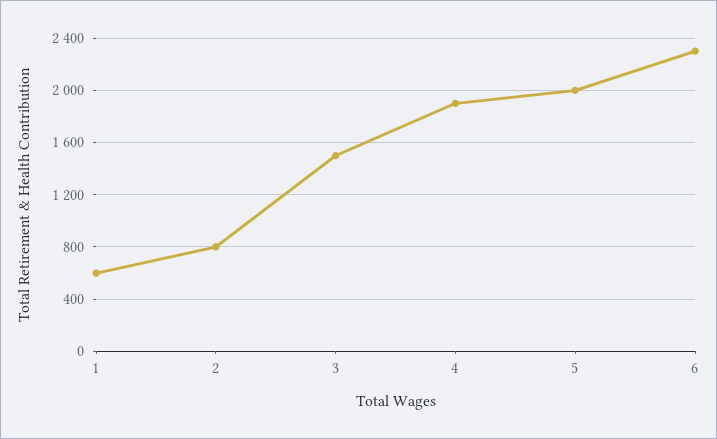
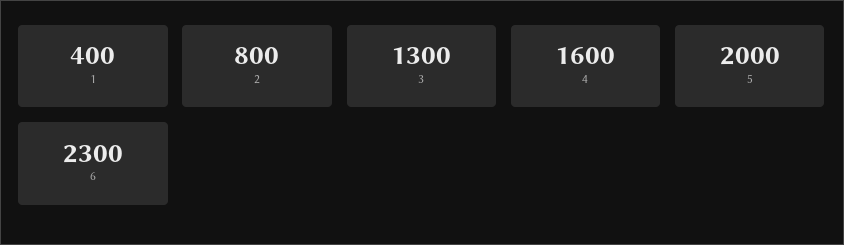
  {
-   "1": 600,
+   "1": 400,
    "2": 800,
-   "3": 1500,
+   "3": 1300,
-   "4": 1900,
+   "4": 1600,
    "5": 2000,
    "6": 2300
  }

